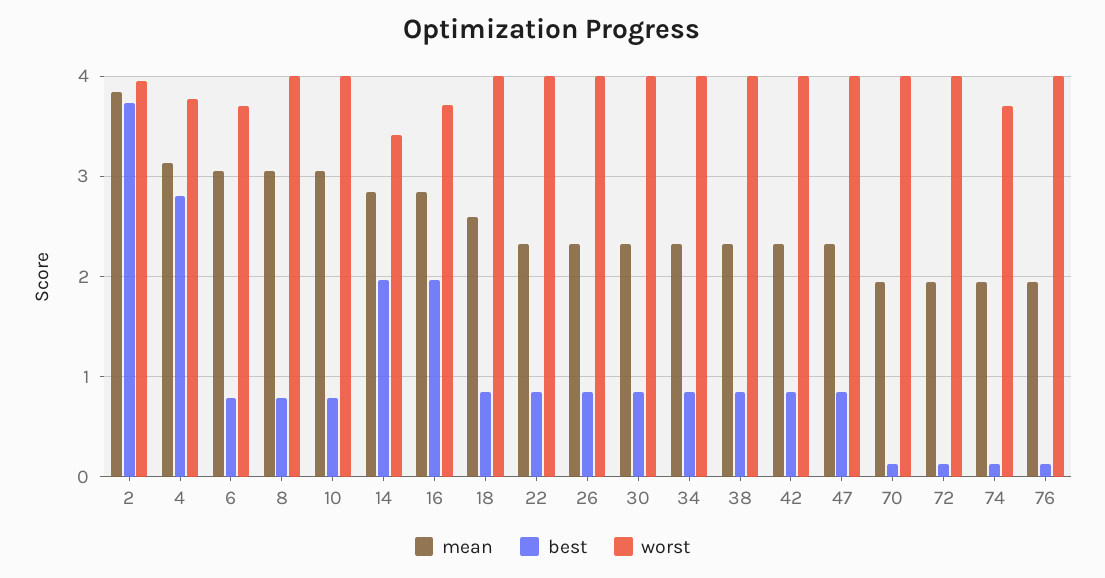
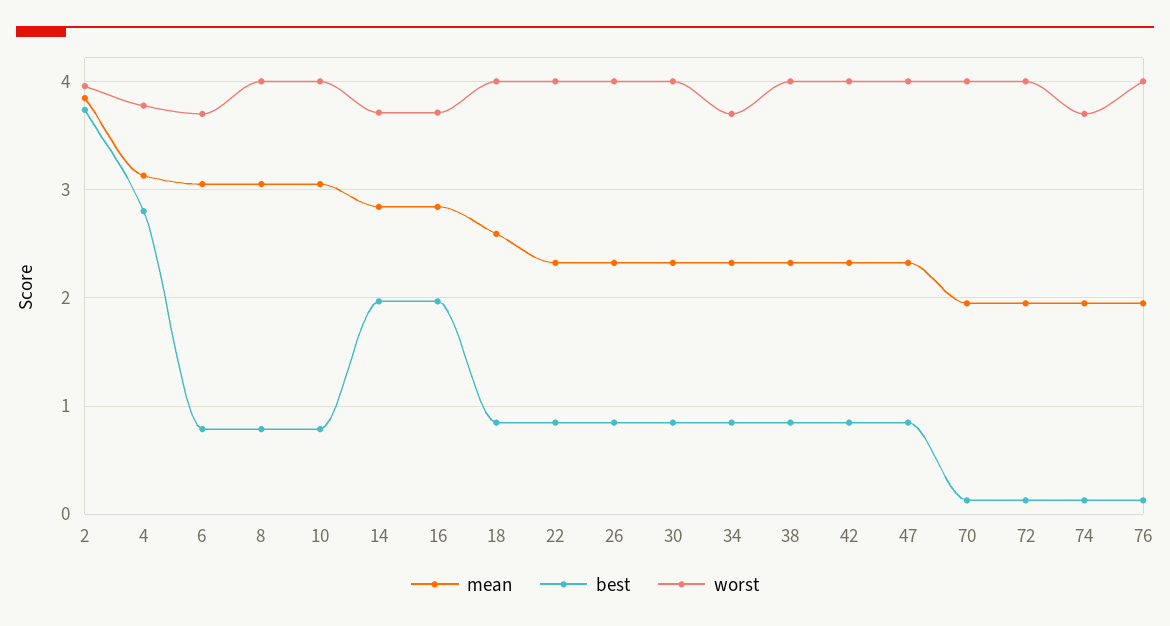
  {
    "mean": {
      "2": 3.8,
      "4": 3.1,
      "6": 3,
      "8": 3,
      "10": 3,
      "14": 2.8,
      "16": 2.8,
      "18": 2.6,
      "22": 2.3,
      "26": 2.3,
      "30": 2.3,
      "34": 2.3,
      "38": 2.3,
      "42": 2.3,
      "47": 2.3,
      "70": 1.9,
      "72": 1.9,
      "74": 1.9,
      "76": 1.9
    },
    "best": {
      "2": 3.7,
      "4": 2.8,
      "6": 0.8,
      "8": 0.8,
      "10": 0.8,
      "14": 2,
      "16": 2,
      "18": 0.8,
      "22": 0.8,
      "26": 0.8,
      "30": 0.8,
      "34": 0.8,
      "38": 0.8,
      "42": 0.8,
      "47": 0.8,
      "70": 0.1,
      "72": 0.1,
      "74": 0.1,
      "76": 0.1
    },
    "worst": {
      "2": 4,
      "4": 3.8,
      "6": 3.7,
      "8": 4,
      "10": 4,
-     "14": 3.4,
+     "14": 3.7,
      "16": 3.7,
      "18": 4,
      "22": 4,
      "26": 4,
      "30": 4,
-     "34": 4,
+     "34": 3.7,
      "38": 4,
      "42": 4,
      "47": 4,
      "70": 4,
      "72": 4,
      "74": 3.7,
      "76": 4
    }
  }

